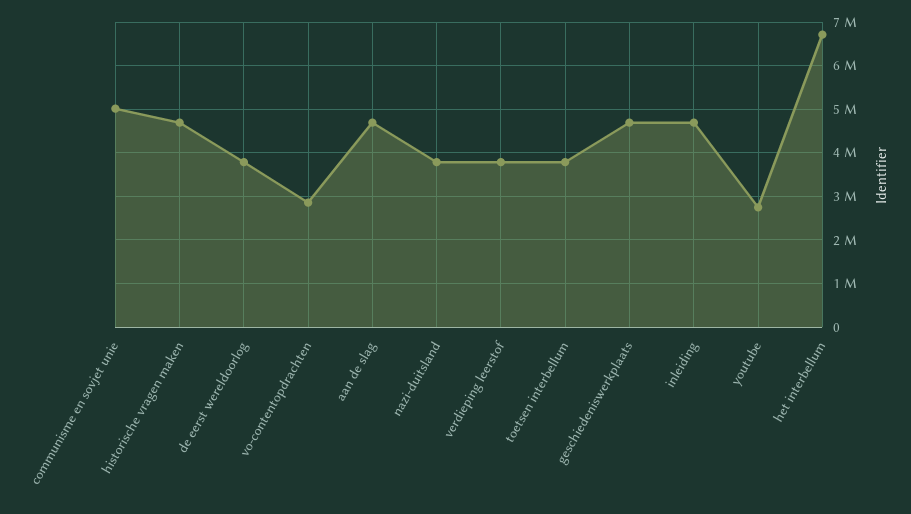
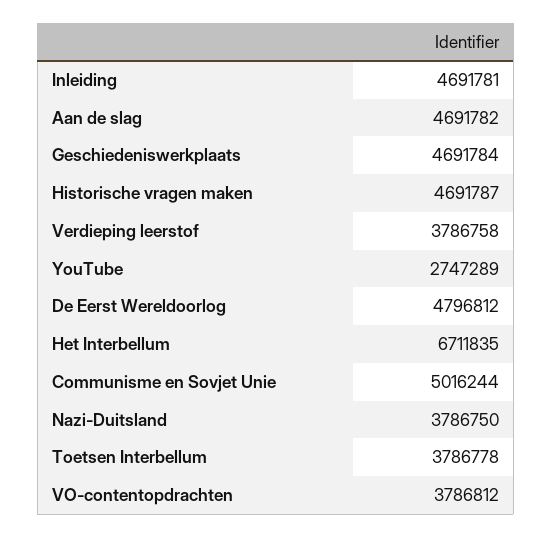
  {
    "communisme en sovjet unie": 5016244,
    "historische vragen maken": 4691787,
-   "de eerst wereldoorlog": 3800000,
+   "de eerst wereldoorlog": 4796812,
-   "vo-contentopdrachten": 2800000,
+   "vo-contentopdrachten": 3786812,
    "aan de slag": 4691782,
    "nazi-duitsland": 3786750,
    "verdieping leerstof": 3786758,
    "toetsen interbellum": 3786778,
    "geschiedeniswerkplaats": 4691784,
    "inleiding": 4691781,
    "youtube": 2747289,
    "het interbellum": 6711835
  }

